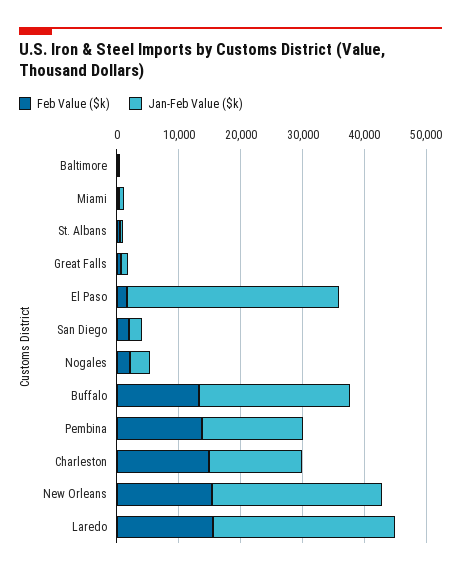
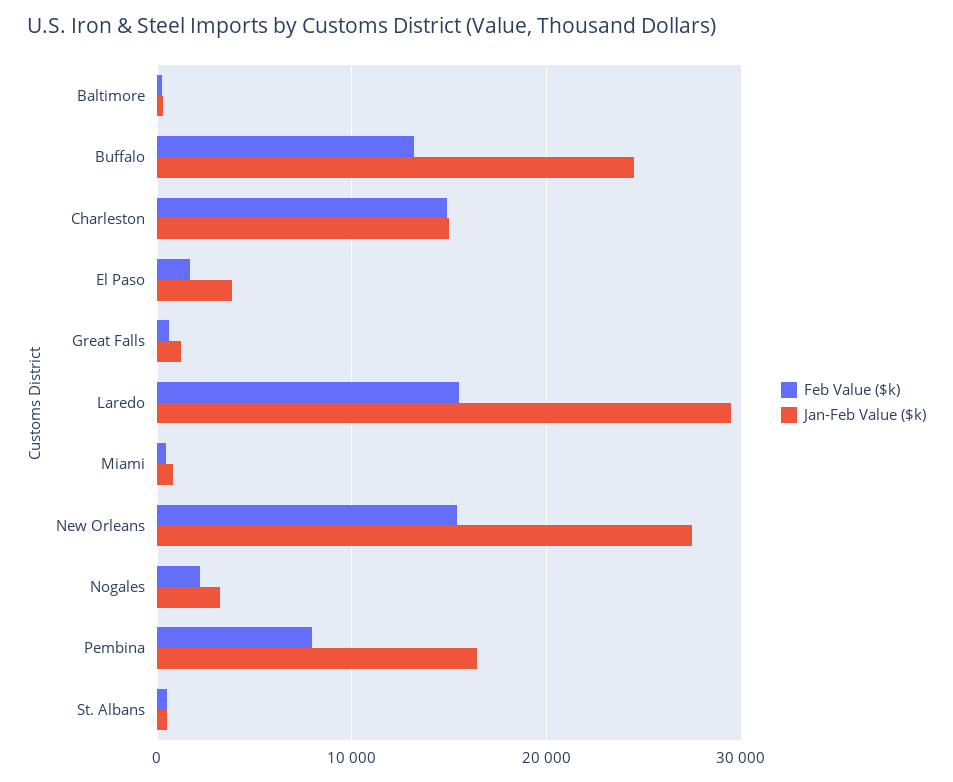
  {
    "Feb Value ($k)": {
      "Baltimore": 0,
      "Miami": 0,
      "St. Albans": 0,
      "Great Falls": 1000,
      "El Paso": 2000,
-     "San Diego": 2000,
      "Nogales": 2000,
      "Buffalo": 13000,
-     "Pembina": 14000,
+     "Pembina": 8000,
      "Charleston": 15000,
      "New Orleans": 15000,
      "Laredo": 16000
    },
    "Jan-Feb Value ($k)": {
      "Baltimore": 0,
      "Miami": 1000,
      "St. Albans": 1000,
      "Great Falls": 1000,
-     "El Paso": 34000,
+     "El Paso": 4000,
-     "San Diego": 2000,
      "Nogales": 3000,
      "Buffalo": 25000,
      "Pembina": 16000,
      "Charleston": 15000,
      "New Orleans": 28000,
      "Laredo": 30000
    }
  }

